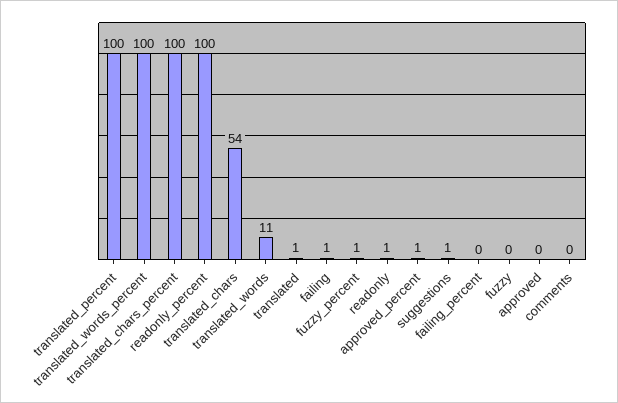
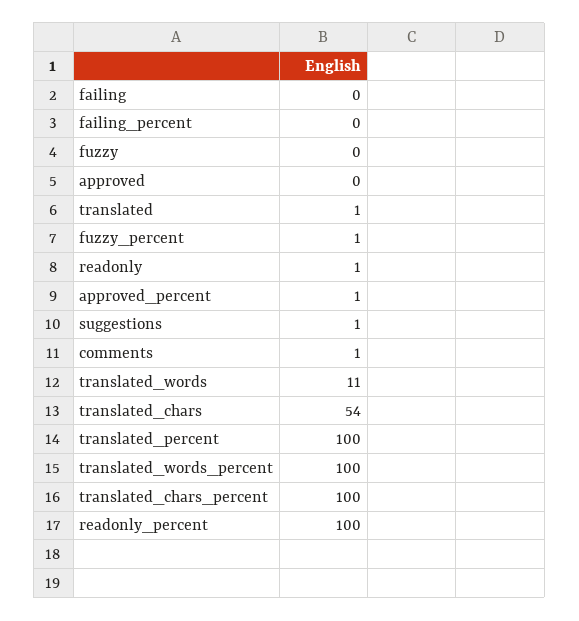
  {
    "translated_percent": 100,
    "translated_words_percent": 100,
    "translated_chars_percent": 100,
    "readonly_percent": 100,
    "translated_chars": 54,
    "translated_words": 11,
    "translated": 1,
-   "failing": 1,
+   "failing": 0,
    "fuzzy_percent": 1,
    "readonly": 1,
    "approved_percent": 1,
    "suggestions": 1,
    "failing_percent": 0,
    "fuzzy": 0,
    "approved": 0,
-   "comments": 0
+   "comments": 1
  }

